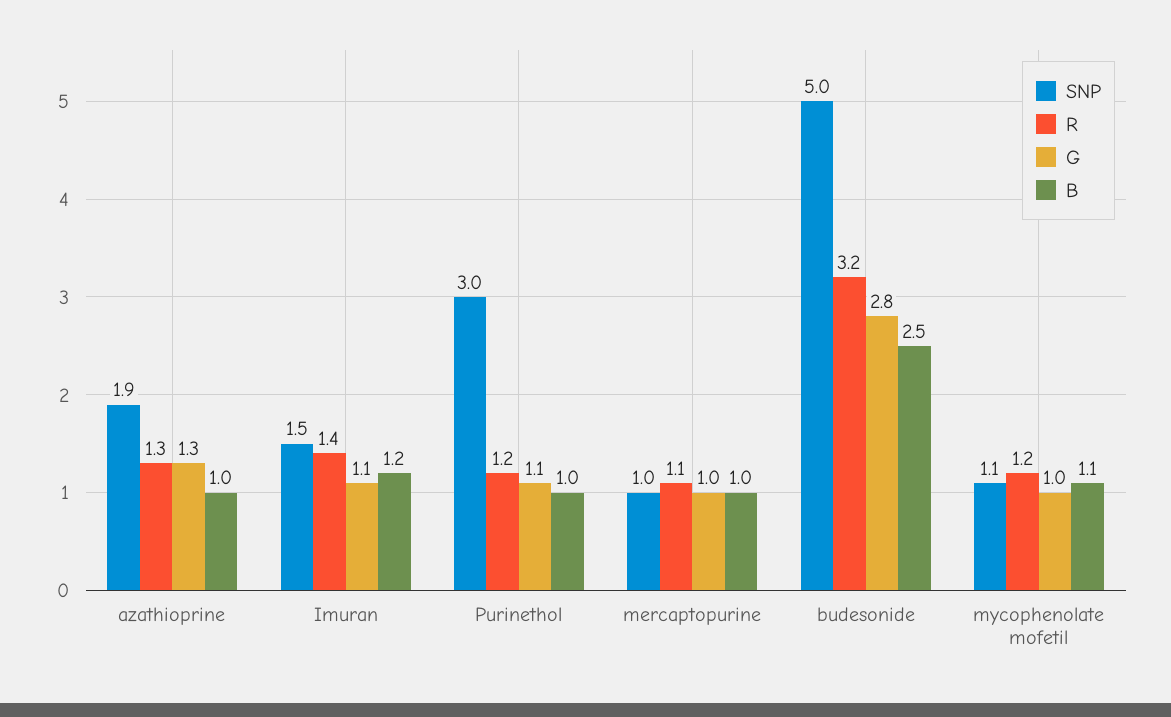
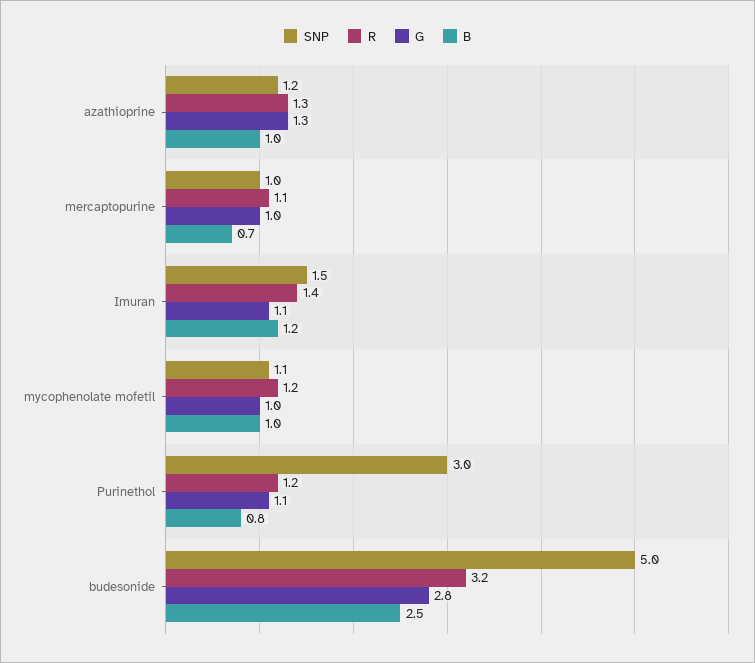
  {
    "SNP": {
-     "azathioprine": 1.9,
+     "azathioprine": 1.2,
      "Imuran": 1.5,
      "Purinethol": 3,
      "mercaptopurine": 1,
      "budesonide": 5,
      "mycophenolate mofetil": 1.1
    },
    "R": {
      "azathioprine": 1.3,
      "Imuran": 1.4,
      "Purinethol": 1.2,
      "mercaptopurine": 1.1,
      "budesonide": 3.2,
      "mycophenolate mofetil": 1.2
    },
    "G": {
      "azathioprine": 1.3,
      "Imuran": 1.1,
      "Purinethol": 1.1,
      "mercaptopurine": 1,
      "budesonide": 2.8,
      "mycophenolate mofetil": 1
    },
    "B": {
      "azathioprine": 1,
      "Imuran": 1.2,
-     "Purinethol": 1,
+     "Purinethol": 0.8,
-     "mercaptopurine": 1,
+     "mercaptopurine": 0.7,
      "budesonide": 2.5,
-     "mycophenolate mofetil": 1.1
+     "mycophenolate mofetil": 1
    }
  }

